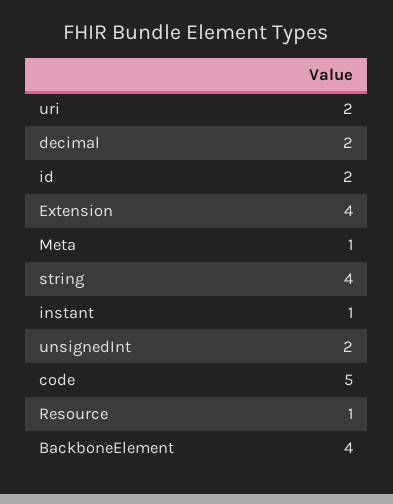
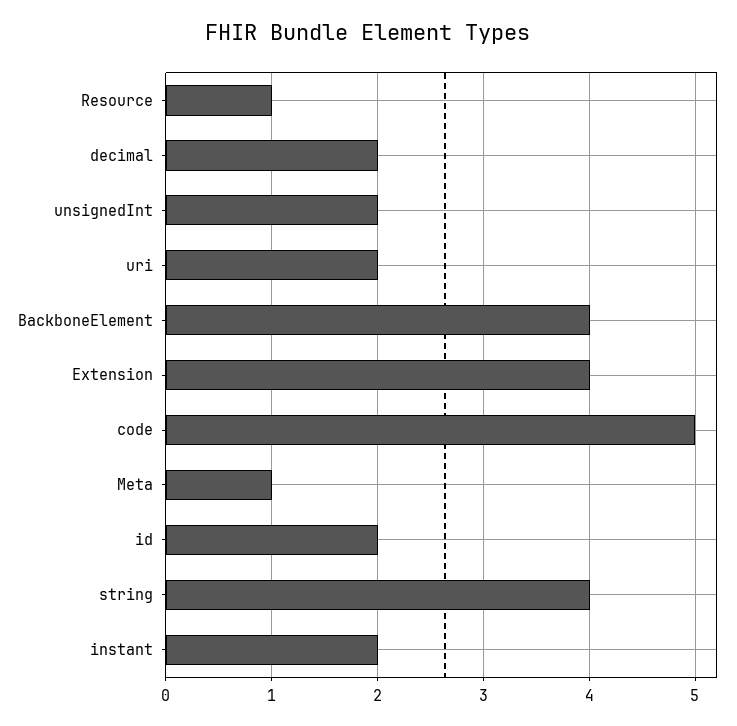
  {
    "uri": 2,
    "decimal": 2,
    "id": 2,
    "Extension": 4,
    "Meta": 1,
    "string": 4,
-   "instant": 1,
+   "instant": 2,
    "unsignedInt": 2,
    "code": 5,
    "Resource": 1,
    "BackboneElement": 4
  }

